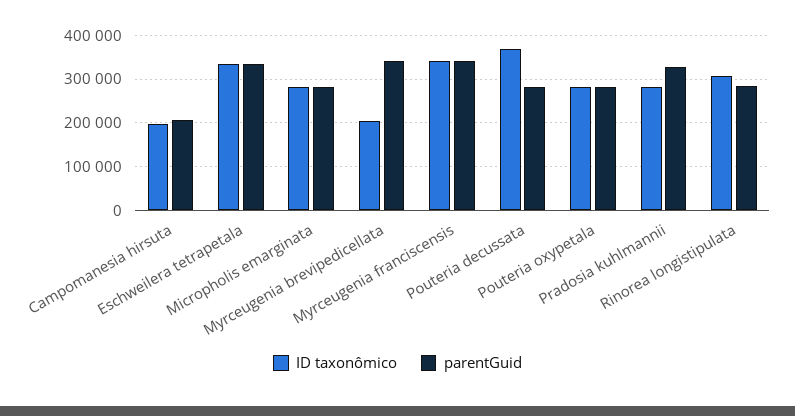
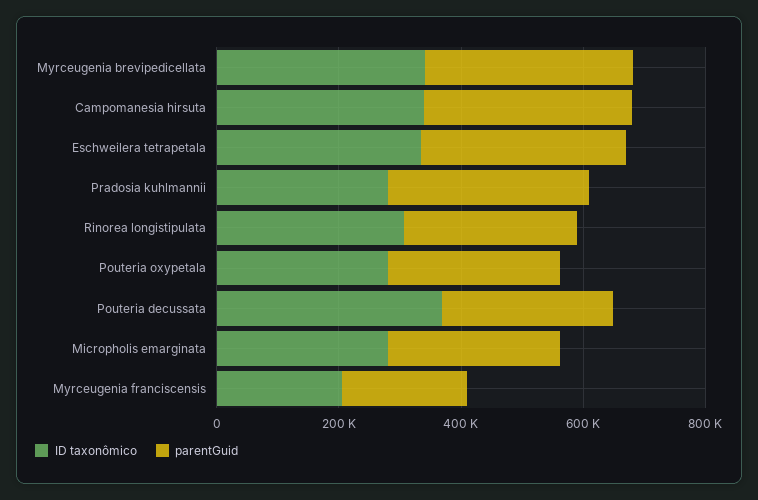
  {
    "ID taxonômico": {
-     "Campomanesia hirsuta": 200000,
+     "Campomanesia hirsuta": 350000,
      "Eschweilera tetrapetala": 340000,
      "Micropholis emarginata": 280000,
-     "Myrceugenia brevipedicellata": 200000,
+     "Myrceugenia brevipedicellata": 350000,
-     "Myrceugenia franciscensis": 340000,
+     "Myrceugenia franciscensis": 200000,
      "Pouteria decussata": 360000,
      "Pouteria oxypetala": 280000,
      "Pradosia kuhlmannii": 280000,
      "Rinorea longistipulata": 300000
    },
    "parentGuid": {
-     "Campomanesia hirsuta": 200000,
+     "Campomanesia hirsuta": 350000,
      "Eschweilera tetrapetala": 340000,
      "Micropholis emarginata": 280000,
      "Myrceugenia brevipedicellata": 340000,
-     "Myrceugenia franciscensis": 340000,
+     "Myrceugenia franciscensis": 200000,
      "Pouteria decussata": 280000,
      "Pouteria oxypetala": 280000,
      "Pradosia kuhlmannii": 320000,
      "Rinorea longistipulata": 280000
    }
  }

